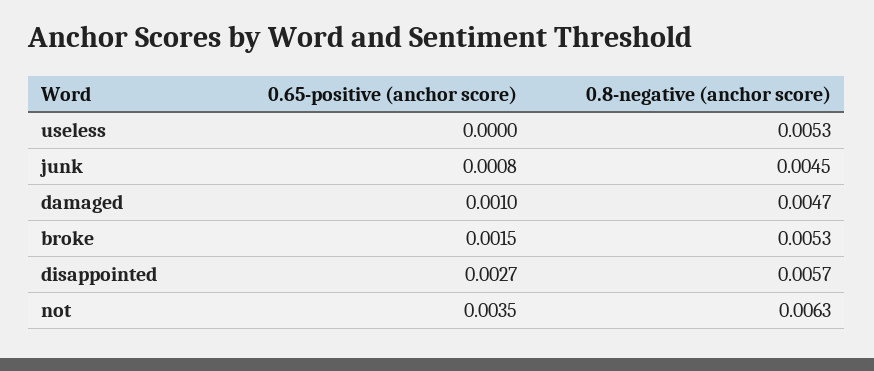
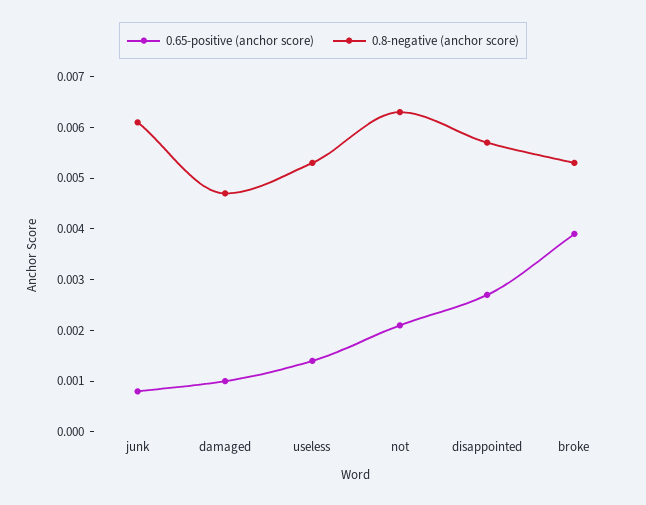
  {
    "0.65-positive (anchor score)": {
-     "useless": 0,
+     "useless": 0.0015,
      "junk": 0.0008,
      "damaged": 0.001,
-     "broke": 0.0015,
+     "broke": 0.004,
      "disappointed": 0.0027,
-     "not": 0.0035
+     "not": 0.002
    },
    "0.8-negative (anchor score)": {
      "useless": 0.0053,
-     "junk": 0.0045,
+     "junk": 0.006,
      "damaged": 0.0047,
      "broke": 0.0053,
      "disappointed": 0.0057,
      "not": 0.0063
    }
  }

